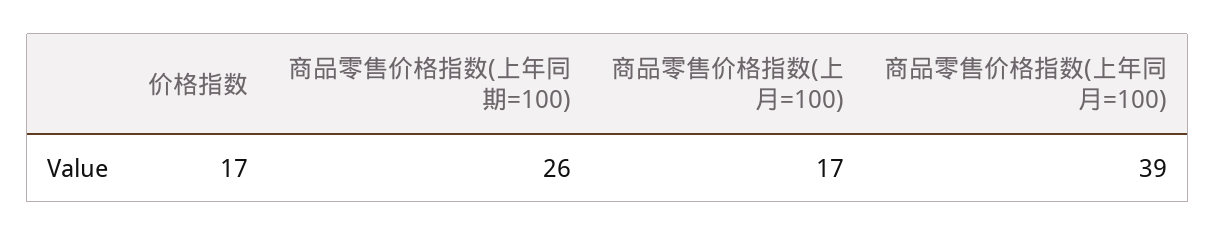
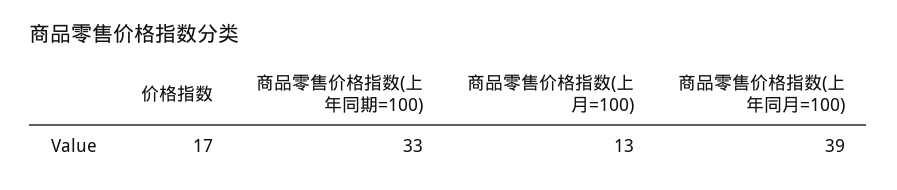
  {
    "价格指数": 17,
-   "商品零售价格指数(上年同期=100)": 26,
+   "商品零售价格指数(上年同期=100)": 33,
-   "商品零售价格指数(上月=100)": 17,
+   "商品零售价格指数(上月=100)": 13,
    "商品零售价格指数(上年同月=100)": 39
  }

